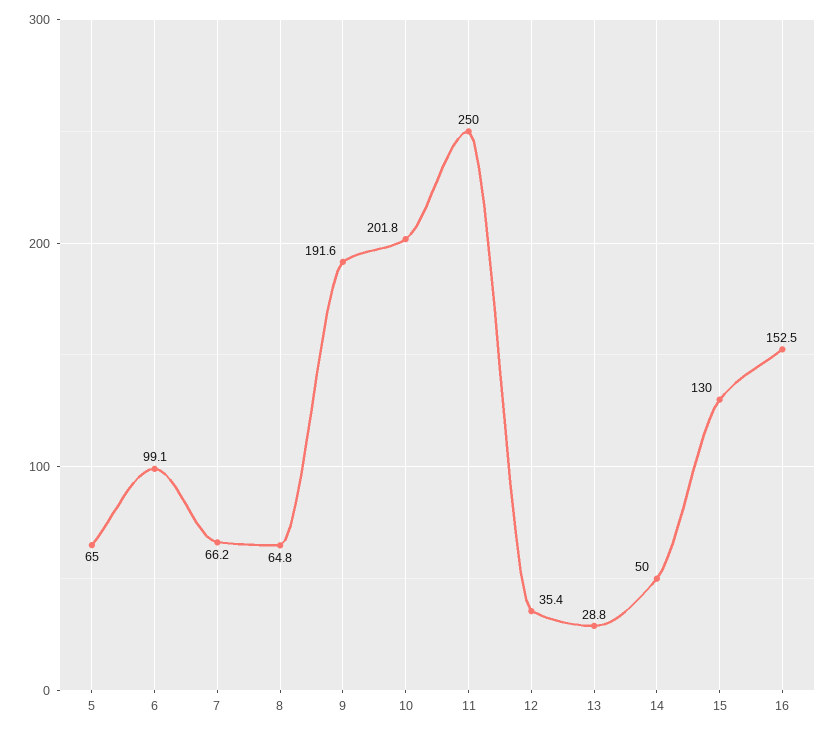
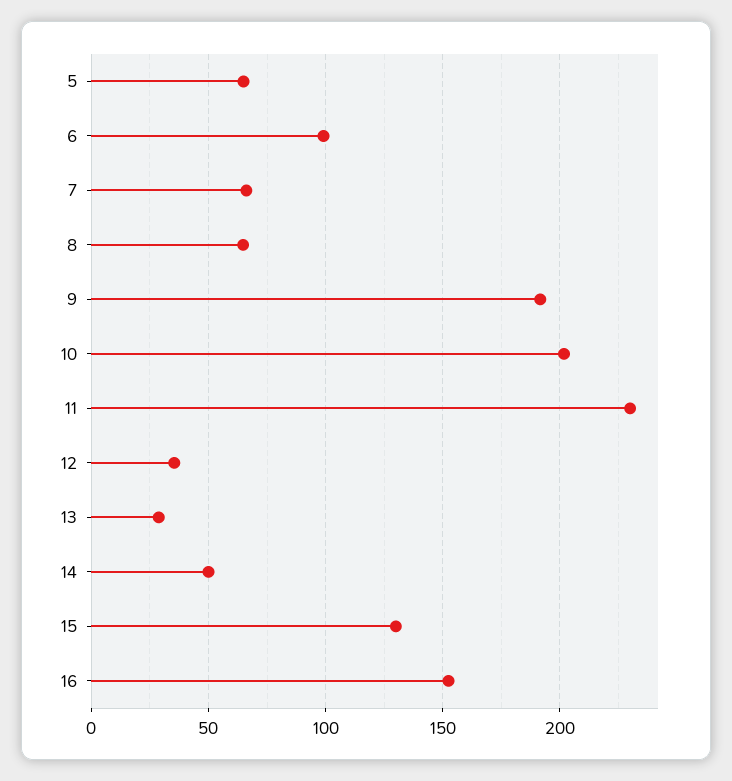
  {
    "5": 65,
    "6": 99.1,
    "7": 66.2,
    "8": 64.8,
    "9": 191.6,
    "10": 201.8,
-   "11": 250,
+   "11": 230,
    "12": 35.4,
    "13": 28.8,
    "14": 50,
    "15": 130,
    "16": 152.5
  }

